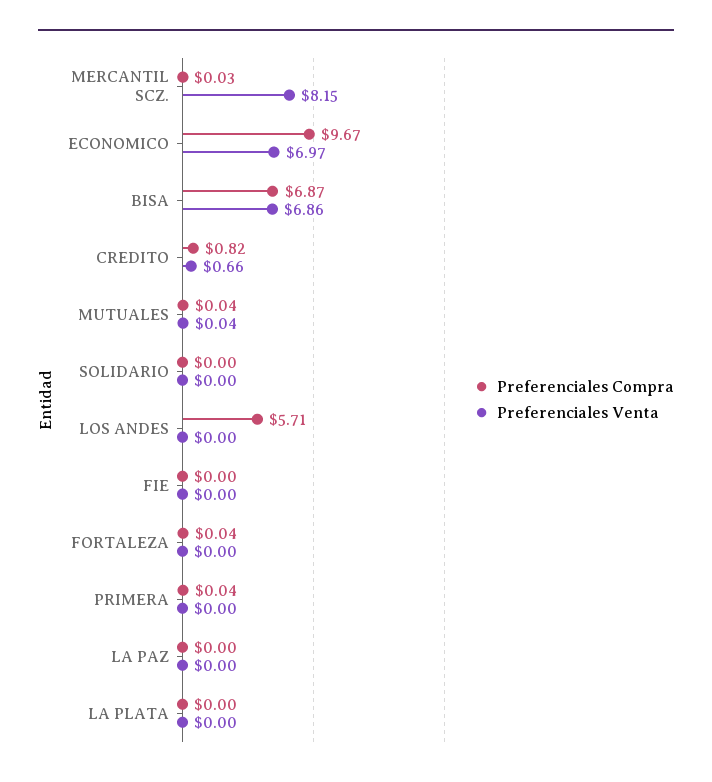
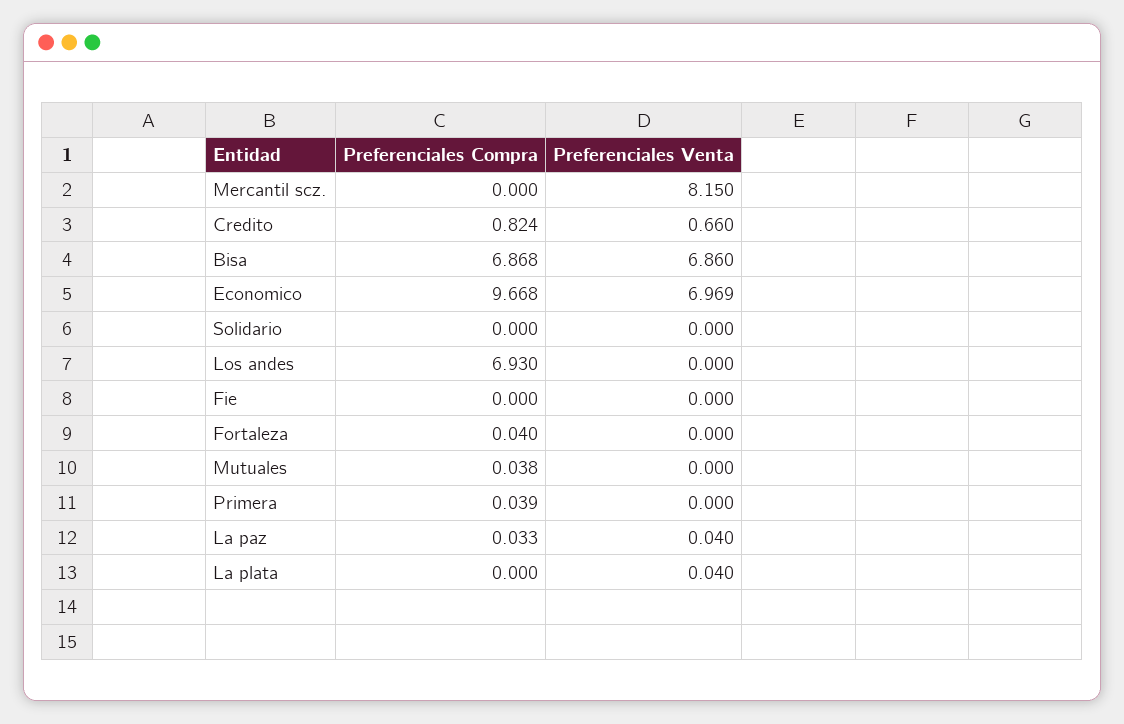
  {
    "Preferenciales Compra": {
-     "MERCANTIL SCZ.": 0.03,
+     "MERCANTIL SCZ.": 0,
      "ECONOMICO": 9.668,
      "BISA": 6.868,
      "CREDITO": 0.824,
      "MUTUALES": 0.038,
      "SOLIDARIO": 0,
-     "LOS ANDES": 5.71,
+     "LOS ANDES": 6.93,
      "FIE": 0,
      "FORTALEZA": 0.04,
      "PRIMERA": 0.039,
-     "LA PAZ": 0,
+     "LA PAZ": 0.033,
      "LA PLATA": 0
    },
    "Preferenciales Venta": {
      "MERCANTIL SCZ.": 8.15,
      "ECONOMICO": 6.969,
      "BISA": 6.86,
      "CREDITO": 0.66,
-     "MUTUALES": 0.04,
+     "MUTUALES": 0,
      "SOLIDARIO": 0,
      "LOS ANDES": 0,
      "FIE": 0,
      "FORTALEZA": 0,
      "PRIMERA": 0,
-     "LA PAZ": 0,
+     "LA PAZ": 0.04,
-     "LA PLATA": 0
+     "LA PLATA": 0.04
    }
  }

